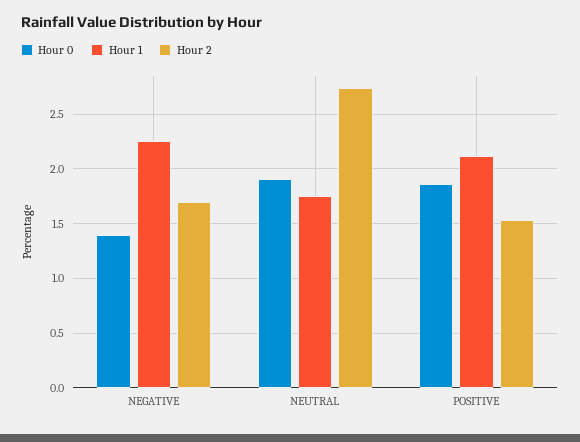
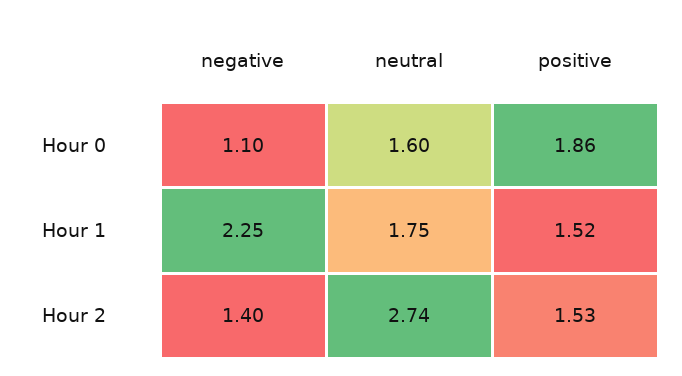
  {
    "Hour 0": {
-     "NEGATIVE": 1.4,
+     "NEGATIVE": 1.1,
-     "NEUTRAL": 1.9,
+     "NEUTRAL": 1.6,
      "POSITIVE": 1.86
    },
    "Hour 1": {
      "NEGATIVE": 2.25,
      "NEUTRAL": 1.75,
-     "POSITIVE": 2.1
+     "POSITIVE": 1.52
    },
    "Hour 2": {
-     "NEGATIVE": 1.7,
+     "NEGATIVE": 1.4,
      "NEUTRAL": 2.74,
      "POSITIVE": 1.53
    }
  }

